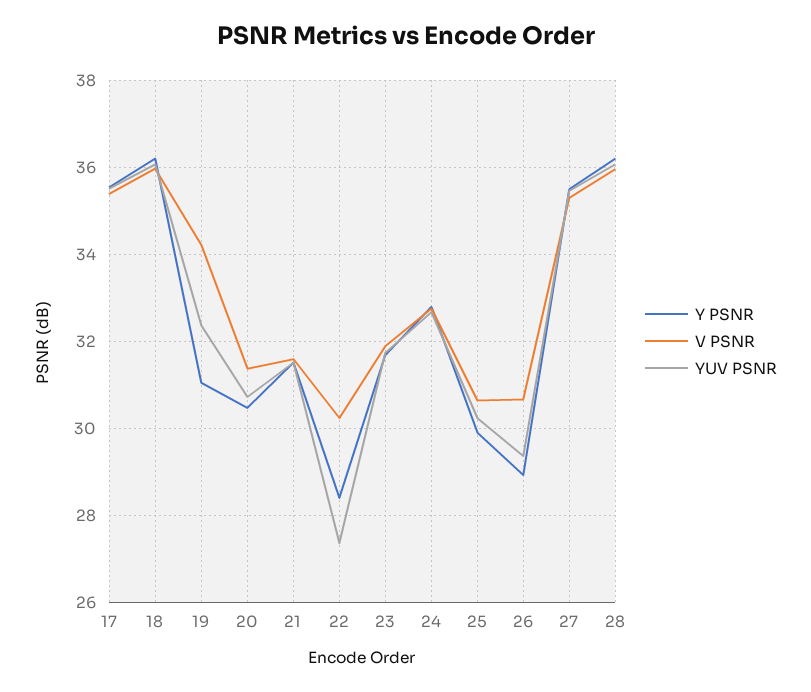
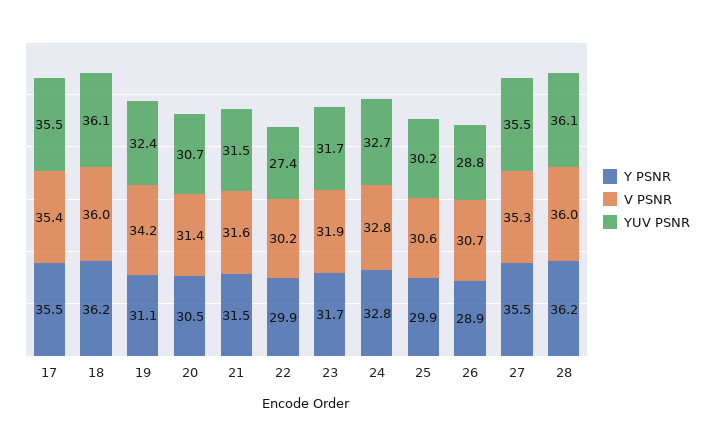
  {
    "Y PSNR": {
      "17": 35.5,
      "18": 36.2,
      "19": 31.1,
      "20": 30.5,
      "21": 31.5,
-     "22": 28.4,
+     "22": 29.9,
      "23": 31.7,
      "24": 32.8,
      "25": 29.9,
      "26": 28.9,
      "27": 35.5,
      "28": 36.2
    },
    "V PSNR": {
      "17": 35.4,
      "18": 36,
      "19": 34.2,
      "20": 31.4,
      "21": 31.6,
      "22": 30.2,
      "23": 31.9,
      "24": 32.8,
      "25": 30.6,
      "26": 30.7,
      "27": 35.3,
      "28": 36
    },
    "YUV PSNR": {
      "17": 35.5,
      "18": 36.1,
      "19": 32.4,
      "20": 30.7,
      "21": 31.5,
      "22": 27.4,
      "23": 31.7,
      "24": 32.7,
      "25": 30.2,
-     "26": 29.4,
+     "26": 28.8,
      "27": 35.5,
      "28": 36.1
    }
  }

